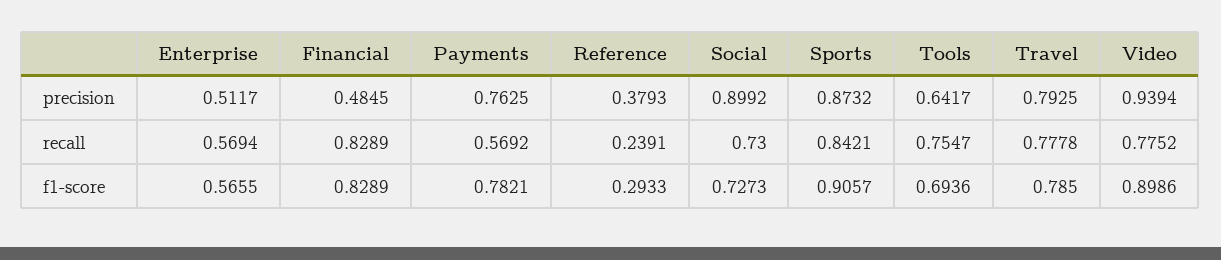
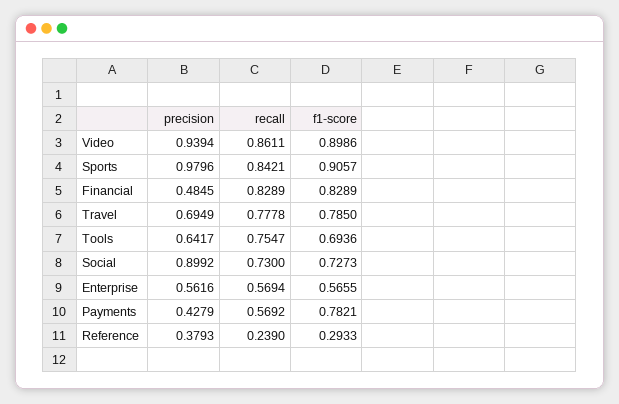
  {
    "Enterprise": {
-     "precision": 0.5117,
+     "precision": 0.5616,
      "recall": 0.5694,
      "f1-score": 0.5655
    },
    "Financial": {
      "precision": 0.4845,
      "recall": 0.8289,
      "f1-score": 0.8289
    },
    "Payments": {
-     "precision": 0.7625,
+     "precision": 0.4279,
      "recall": 0.5692,
      "f1-score": 0.7821
    },
    "Reference": {
      "precision": 0.3793,
-     "recall": 0.2391,
+     "recall": 0.239,
      "f1-score": 0.2933
    },
    "Social": {
      "precision": 0.8992,
      "recall": 0.73,
      "f1-score": 0.7273
    },
    "Sports": {
-     "precision": 0.8732,
+     "precision": 0.9796,
      "recall": 0.8421,
      "f1-score": 0.9057
    },
    "Tools": {
      "precision": 0.6417,
      "recall": 0.7547,
      "f1-score": 0.6936
    },
    "Travel": {
-     "precision": 0.7925,
+     "precision": 0.6949,
      "recall": 0.7778,
      "f1-score": 0.785
    },
    "Video": {
      "precision": 0.9394,
-     "recall": 0.7752,
+     "recall": 0.8611,
      "f1-score": 0.8986
    }
  }

